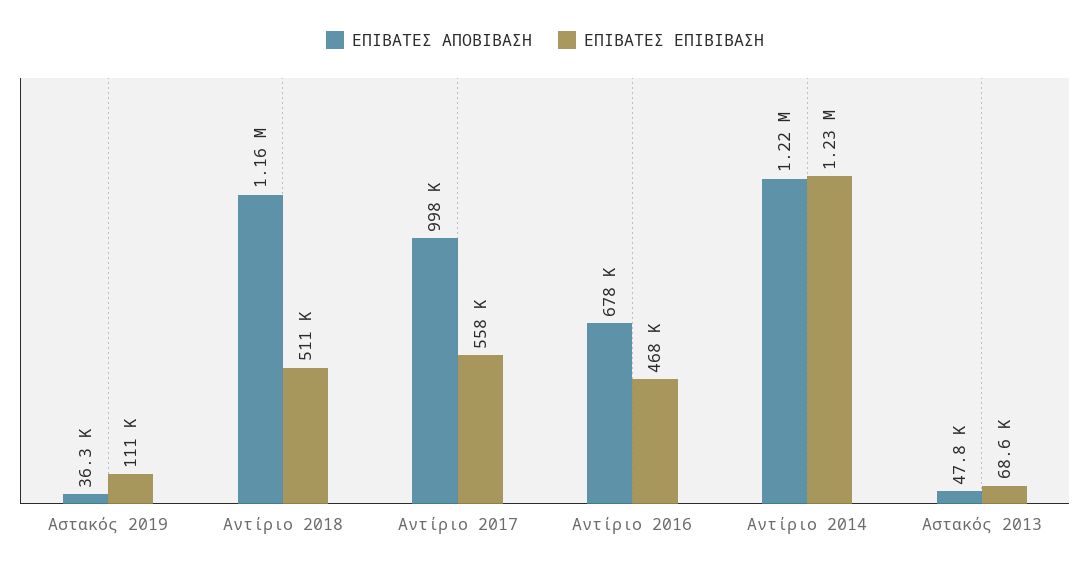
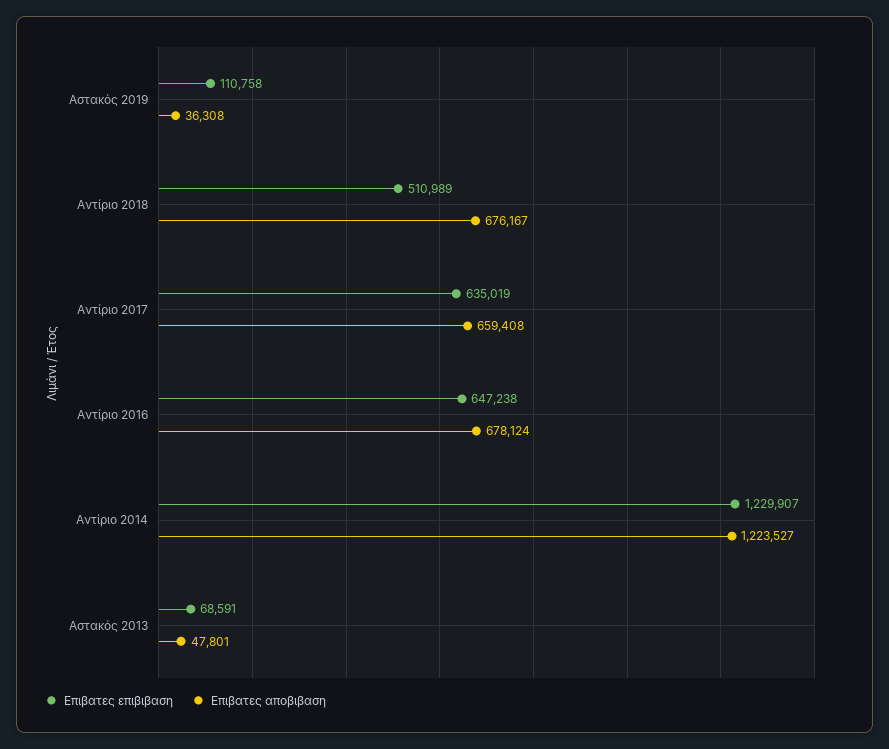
  {
    "ΕΠΙΒΑΤΕΣ ΑΠΟΒΙΒΑΣΗ": {
      "Αστακός 2019": 36308,
-     "Αντίριο 2018": 1160000,
+     "Αντίριο 2018": 676167,
-     "Αντίριο 2017": 998000,
+     "Αντίριο 2017": 659408,
      "Αντίριο 2016": 678124,
      "Αντίριο 2014": 1223527,
      "Αστακός 2013": 47801
    },
    "ΕΠΙΒΑΤΕΣ ΕΠΙΒΙΒΑΣΗ": {
      "Αστακός 2019": 110758,
      "Αντίριο 2018": 510989,
-     "Αντίριο 2017": 558000,
+     "Αντίριο 2017": 635019,
-     "Αντίριο 2016": 468000,
+     "Αντίριο 2016": 647238,
      "Αντίριο 2014": 1229907,
      "Αστακός 2013": 68591
    }
  }

